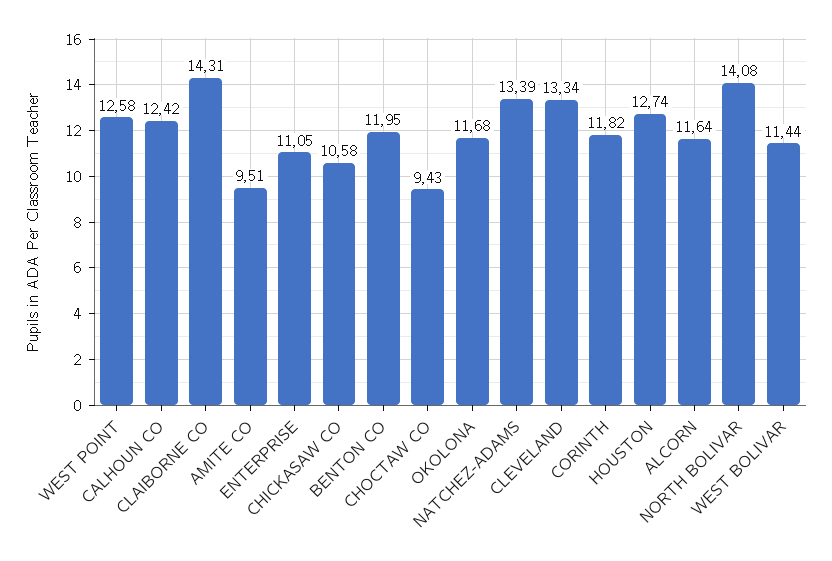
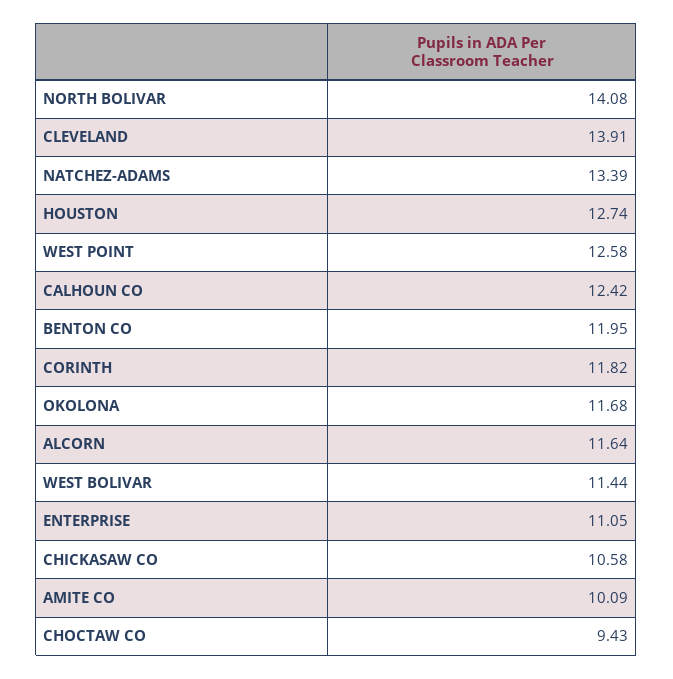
  {
    "WEST POINT": 12.58,
    "CALHOUN CO": 12.42,
-   "CLAIBORNE CO": 14.31,
-   "AMITE CO": 9.51,
+   "AMITE CO": 10.09,
    "ENTERPRISE": 11.05,
    "CHICKASAW CO": 10.58,
    "BENTON CO": 11.95,
    "CHOCTAW CO": 9.43,
    "OKOLONA": 11.68,
    "NATCHEZ-ADAMS": 13.39,
-   "CLEVELAND": 13.34,
+   "CLEVELAND": 13.91,
    "CORINTH": 11.82,
    "HOUSTON": 12.74,
    "ALCORN": 11.64,
    "NORTH BOLIVAR": 14.08,
    "WEST BOLIVAR": 11.44
  }

